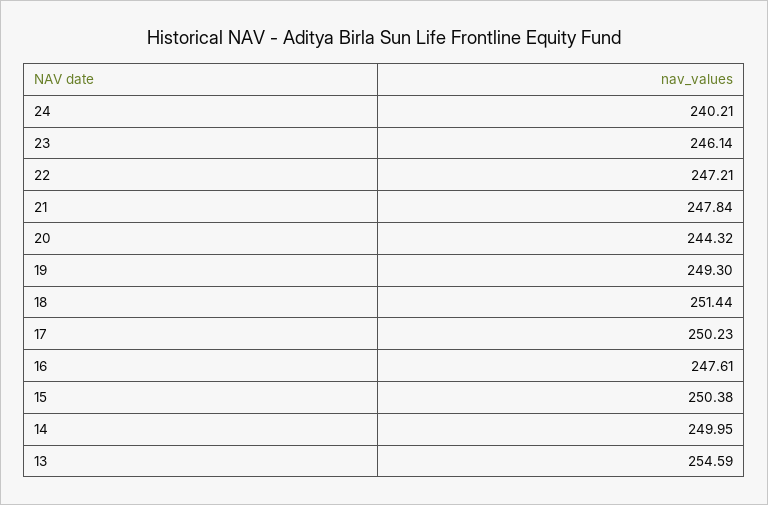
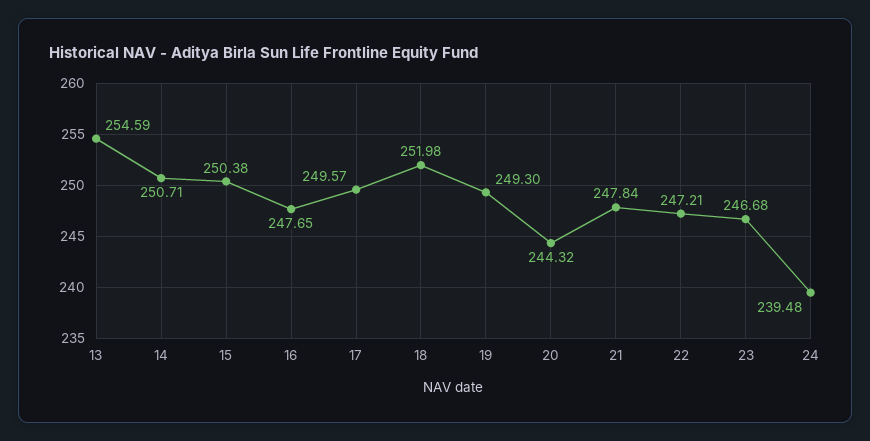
  {
-   "24": 240.21,
+   "24": 239.48,
-   "23": 246.14,
+   "23": 246.68,
    "22": 247.21,
    "21": 247.84,
    "20": 244.32,
    "19": 249.3,
-   "18": 251.44,
+   "18": 251.98,
-   "17": 250.23,
+   "17": 249.57,
-   "16": 247.61,
+   "16": 247.65,
    "15": 250.38,
-   "14": 249.95,
+   "14": 250.71,
    "13": 254.59
  }

